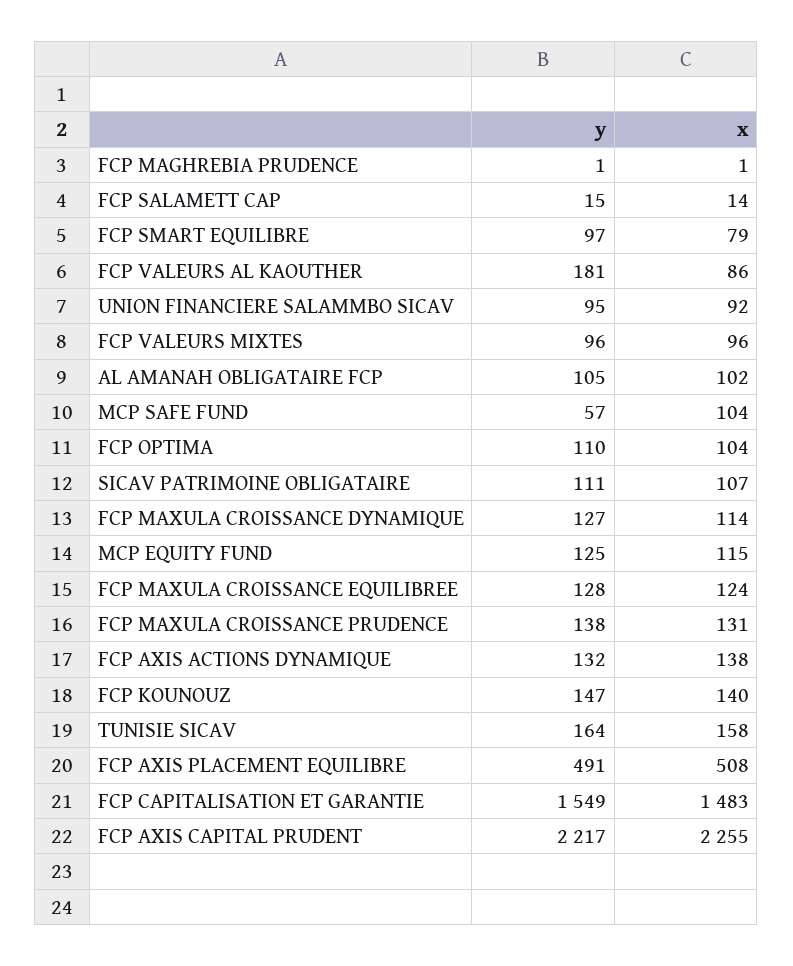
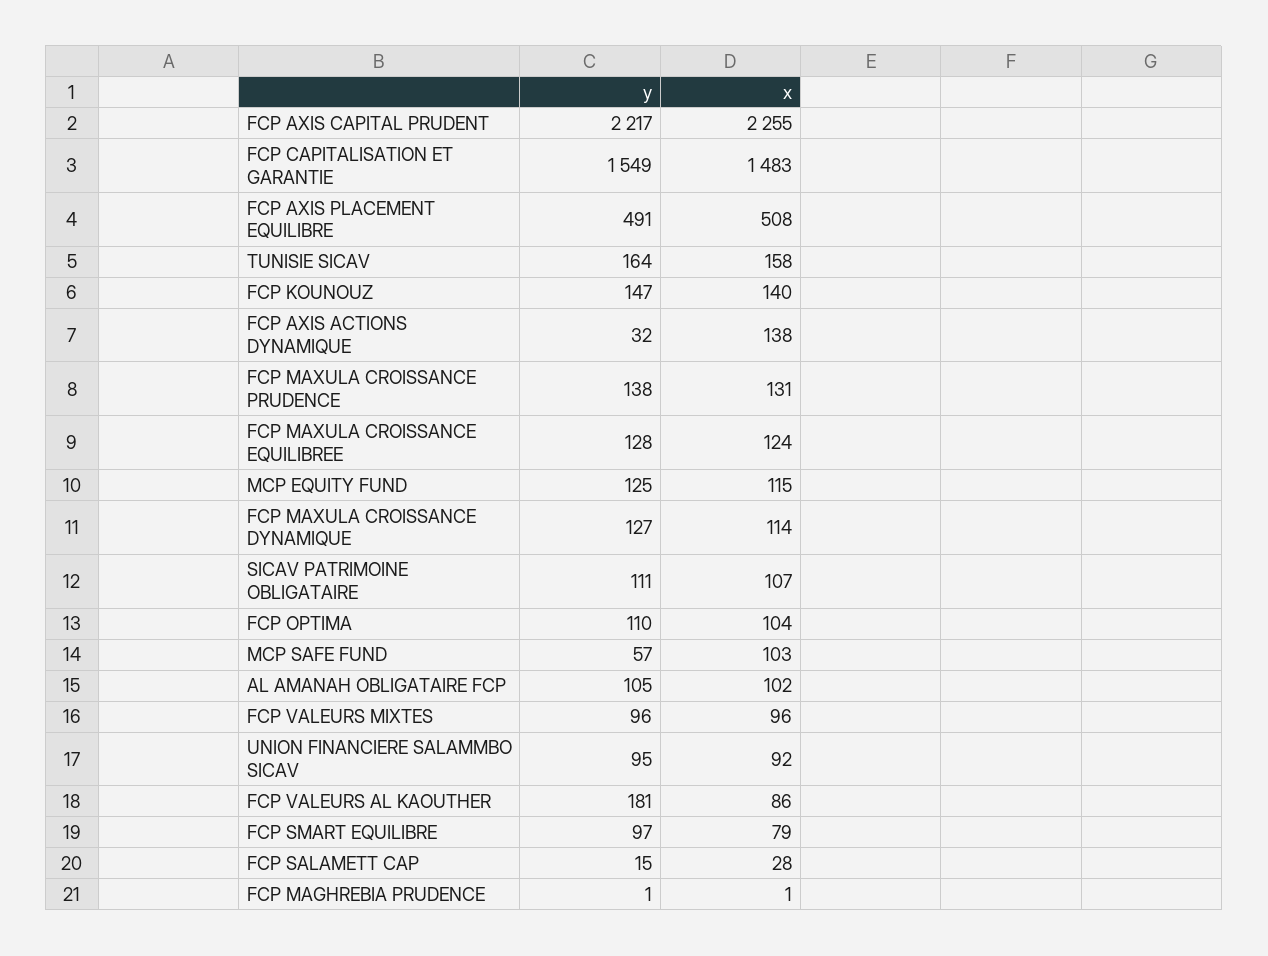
  {
    "y": {
      "FCP MAGHREBIA PRUDENCE": 1,
      "FCP SALAMETT CAP": 15,
      "FCP SMART EQUILIBRE": 97,
      "FCP VALEURS AL KAOUTHER": 181,
      "UNION FINANCIERE SALAMMBO SICAV": 95,
      "FCP VALEURS MIXTES": 96,
      "AL AMANAH OBLIGATAIRE FCP": 105,
      "MCP SAFE FUND": 57,
      "FCP OPTIMA": 110,
      "SICAV PATRIMOINE OBLIGATAIRE": 111,
      "FCP MAXULA CROISSANCE DYNAMIQUE": 127,
      "MCP EQUITY FUND": 125,
      "FCP MAXULA CROISSANCE EQUILIBREE": 128,
      "FCP MAXULA CROISSANCE PRUDENCE": 138,
-     "FCP AXIS ACTIONS DYNAMIQUE": 132,
+     "FCP AXIS ACTIONS DYNAMIQUE": 32,
      "FCP KOUNOUZ": 147,
      "TUNISIE SICAV": 164,
      "FCP AXIS PLACEMENT EQUILIBRE": 491,
      "FCP CAPITALISATION ET GARANTIE": 1549,
      "FCP AXIS CAPITAL PRUDENT": 2217
    },
    "x": {
      "FCP MAGHREBIA PRUDENCE": 1,
-     "FCP SALAMETT CAP": 14,
+     "FCP SALAMETT CAP": 28,
      "FCP SMART EQUILIBRE": 79,
      "FCP VALEURS AL KAOUTHER": 86,
      "UNION FINANCIERE SALAMMBO SICAV": 92,
      "FCP VALEURS MIXTES": 96,
      "AL AMANAH OBLIGATAIRE FCP": 102,
-     "MCP SAFE FUND": 104,
+     "MCP SAFE FUND": 103,
      "FCP OPTIMA": 104,
      "SICAV PATRIMOINE OBLIGATAIRE": 107,
      "FCP MAXULA CROISSANCE DYNAMIQUE": 114,
      "MCP EQUITY FUND": 115,
      "FCP MAXULA CROISSANCE EQUILIBREE": 124,
      "FCP MAXULA CROISSANCE PRUDENCE": 131,
      "FCP AXIS ACTIONS DYNAMIQUE": 138,
      "FCP KOUNOUZ": 140,
      "TUNISIE SICAV": 158,
      "FCP AXIS PLACEMENT EQUILIBRE": 508,
      "FCP CAPITALISATION ET GARANTIE": 1483,
      "FCP AXIS CAPITAL PRUDENT": 2255
    }
  }

